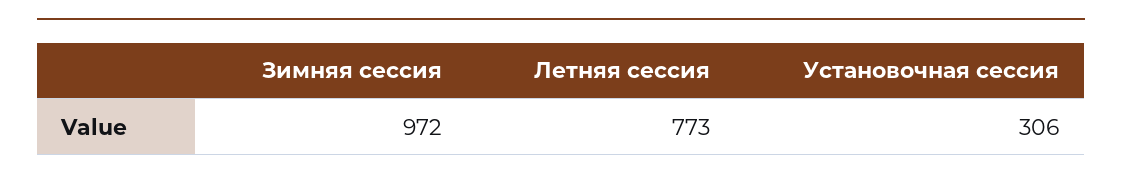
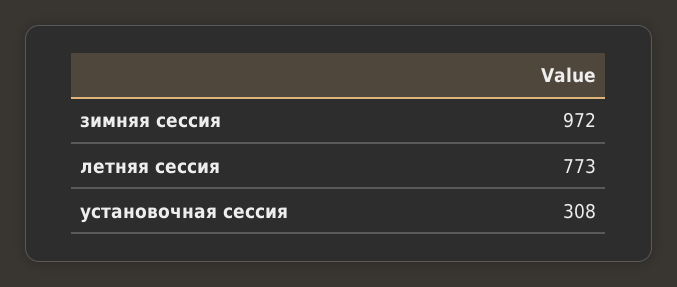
  {
    "Зимняя сессия": 972,
    "Летняя сессия": 773,
-   "Установочная сессия": 306
+   "Установочная сессия": 308
  }

